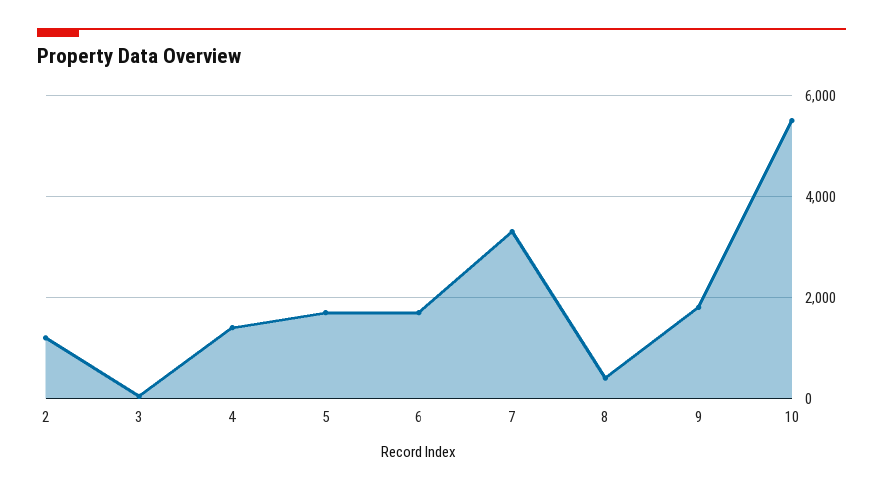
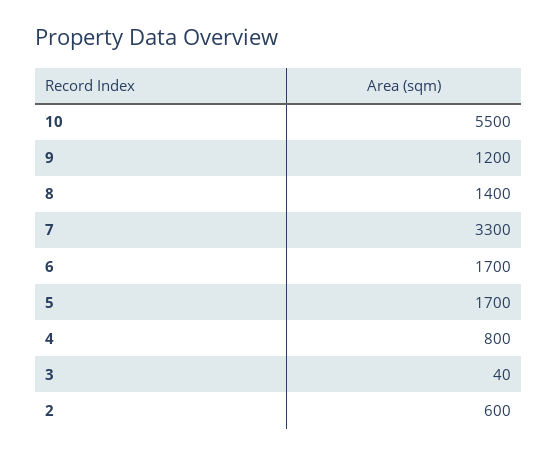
  {
-   "2": 1200,
+   "2": 600,
    "3": 40,
-   "4": 1400,
+   "4": 800,
    "5": 1700,
    "6": 1700,
    "7": 3300,
-   "8": 400,
+   "8": 1400,
-   "9": 1800,
+   "9": 1200,
    "10": 5500
  }

